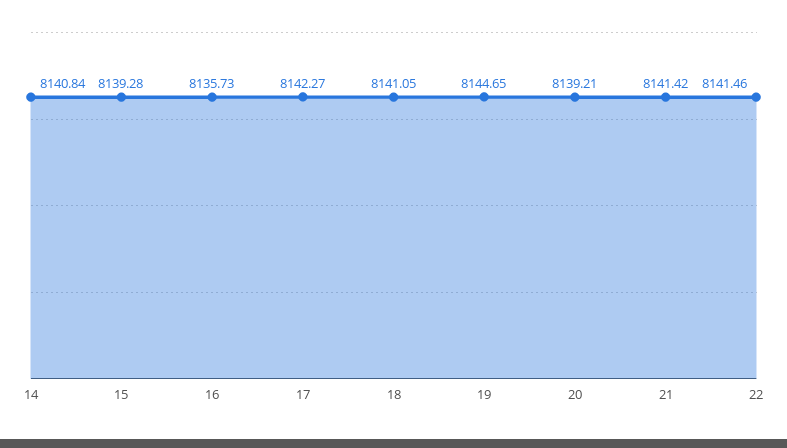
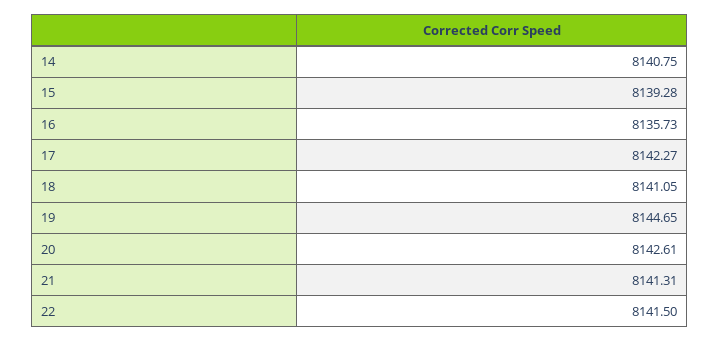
  {
-   "14": 8140.84,
+   "14": 8140.75,
    "15": 8139.28,
    "16": 8135.73,
    "17": 8142.27,
    "18": 8141.05,
    "19": 8144.65,
-   "20": 8139.21,
+   "20": 8142.61,
-   "21": 8141.42,
+   "21": 8141.31,
-   "22": 8141.46
+   "22": 8141.5
  }

